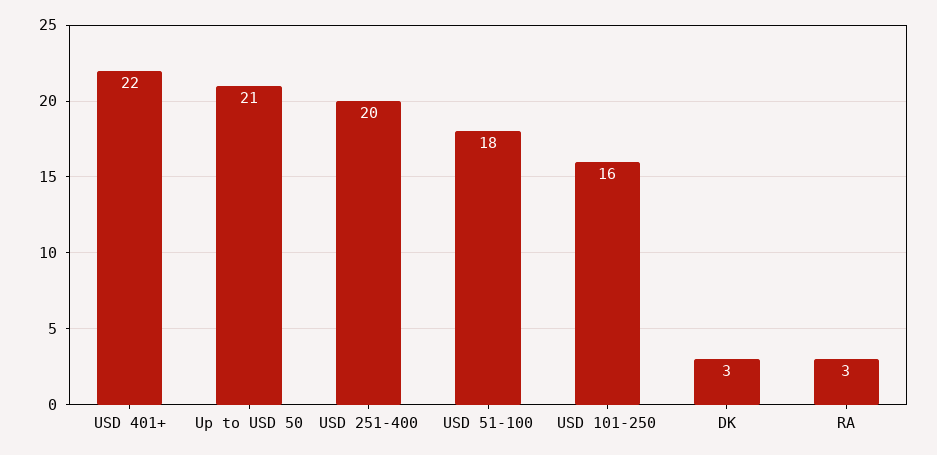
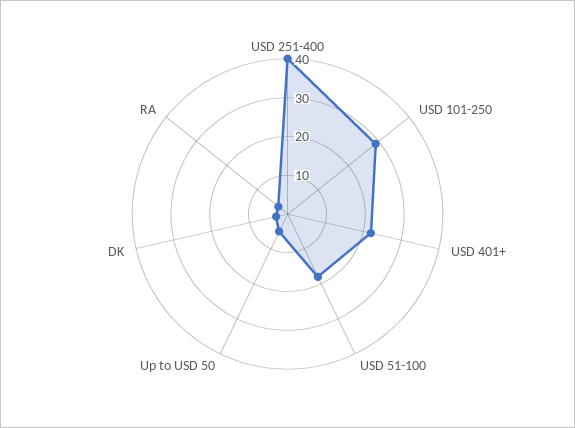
  {
    "USD 401+": 22,
-   "Up to USD 50": 21,
+   "Up to USD 50": 5,
-   "USD 251-400": 20,
+   "USD 251-400": 40,
    "USD 51-100": 18,
-   "USD 101-250": 16,
+   "USD 101-250": 30,
    "DK": 3,
    "RA": 3
  }

